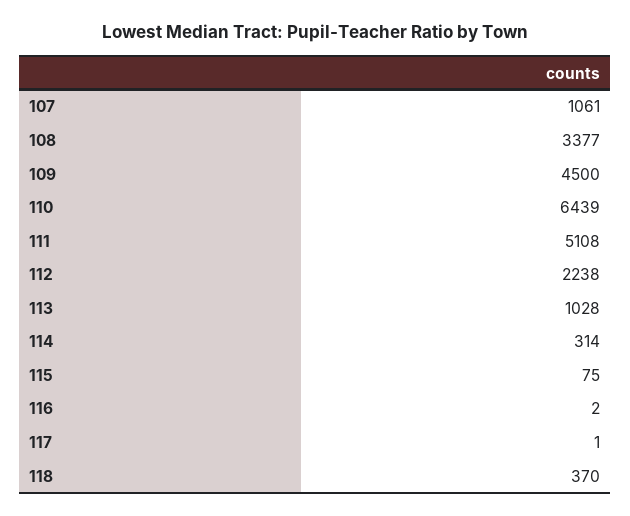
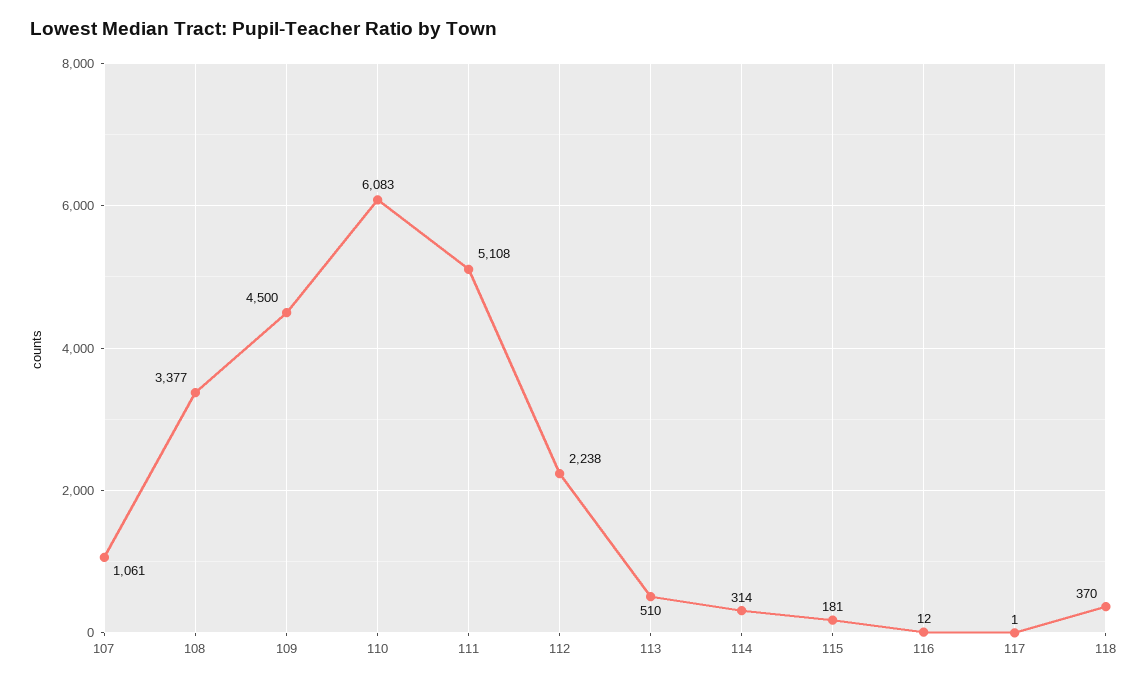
  {
    "107": 1061,
    "108": 3377,
    "109": 4500,
-   "110": 6439,
+   "110": 6083,
    "111": 5108,
    "112": 2238,
-   "113": 1028,
+   "113": 510,
    "114": 314,
-   "115": 75,
+   "115": 181,
-   "116": 2,
+   "116": 12,
    "117": 1,
    "118": 370
  }

